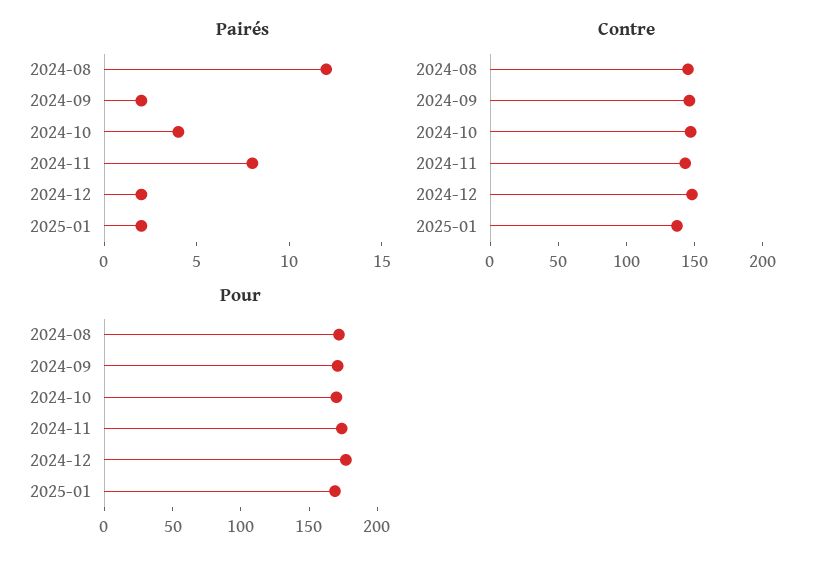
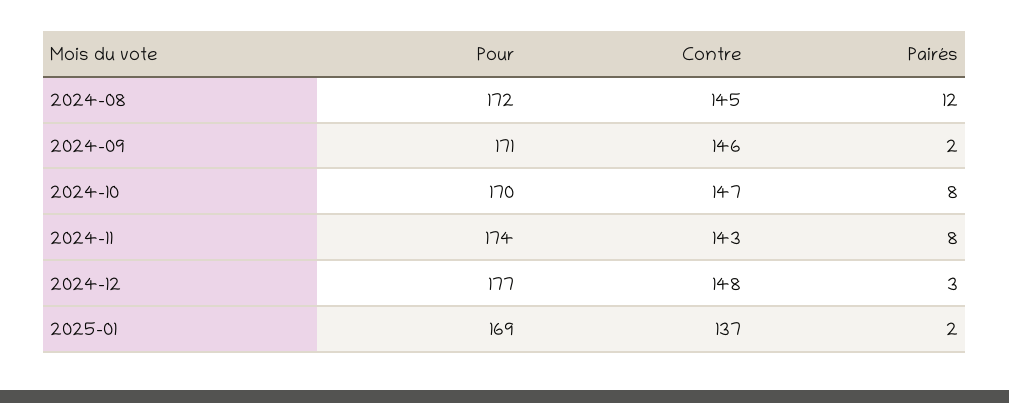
  {
    "Pairés": {
      "2024-08": 12,
      "2024-09": 2,
-     "2024-10": 4,
+     "2024-10": 8,
      "2024-11": 8,
-     "2024-12": 2,
+     "2024-12": 3,
      "2025-01": 2
    },
    "Contre": {
      "2024-08": 145,
      "2024-09": 146,
      "2024-10": 147,
      "2024-11": 143,
      "2024-12": 148,
      "2025-01": 137
    },
    "Pour": {
      "2024-08": 172,
      "2024-09": 171,
      "2024-10": 170,
      "2024-11": 174,
      "2024-12": 177,
      "2025-01": 169
    }
  }

